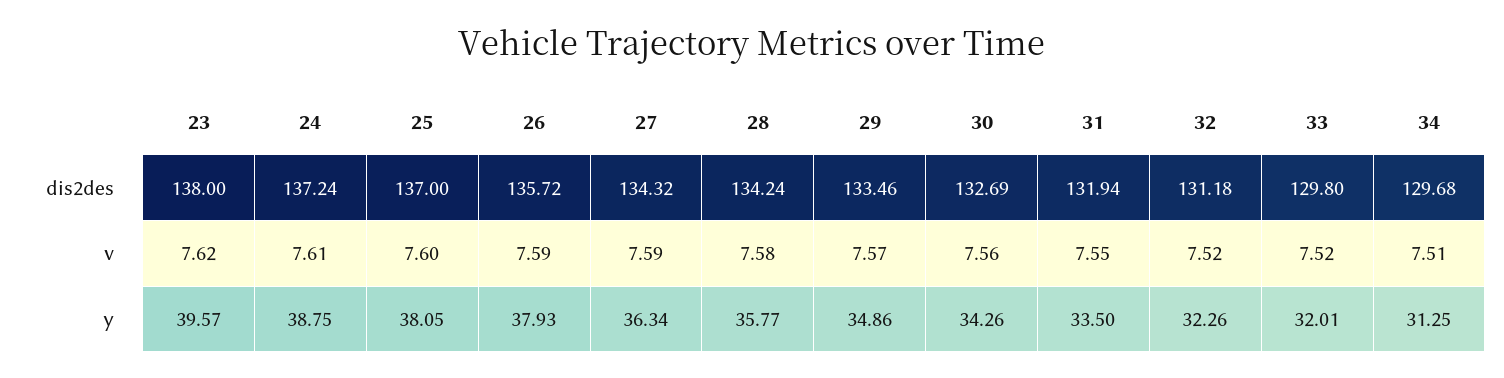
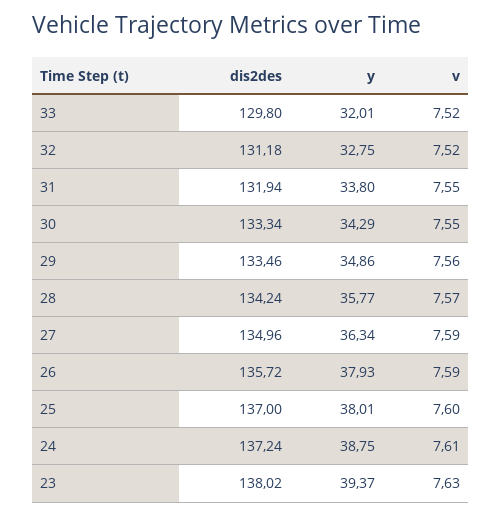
  {
    "23": {
-     "dis2des": 138,
+     "dis2des": 138.02,
-     "v": 7.62,
+     "v": 7.63,
-     "y": 39.57
+     "y": 39.37
    },
    "24": {
      "dis2des": 137.24,
      "v": 7.61,
      "y": 38.75
    },
    "25": {
      "dis2des": 137,
      "v": 7.6,
-     "y": 38.05
+     "y": 38.01
    },
    "26": {
      "dis2des": 135.72,
      "v": 7.59,
      "y": 37.93
    },
    "27": {
-     "dis2des": 134.32,
+     "dis2des": 134.96,
      "v": 7.59,
      "y": 36.34
    },
    "28": {
      "dis2des": 134.24,
-     "v": 7.58,
+     "v": 7.57,
      "y": 35.77
    },
    "29": {
      "dis2des": 133.46,
-     "v": 7.57,
+     "v": 7.56,
      "y": 34.86
    },
    "30": {
-     "dis2des": 132.69,
+     "dis2des": 133.34,
-     "v": 7.56,
+     "v": 7.55,
-     "y": 34.26
+     "y": 34.29
    },
    "31": {
      "dis2des": 131.94,
      "v": 7.55,
-     "y": 33.5
+     "y": 33.8
    },
    "32": {
      "dis2des": 131.18,
      "v": 7.52,
-     "y": 32.26
+     "y": 32.75
    },
    "33": {
      "dis2des": 129.8,
      "v": 7.52,
      "y": 32.01
-   },
+   }
-   "34": {
-     "dis2des": 129.68,
-     "v": 7.51,
-     "y": 31.25
-   }
  }

